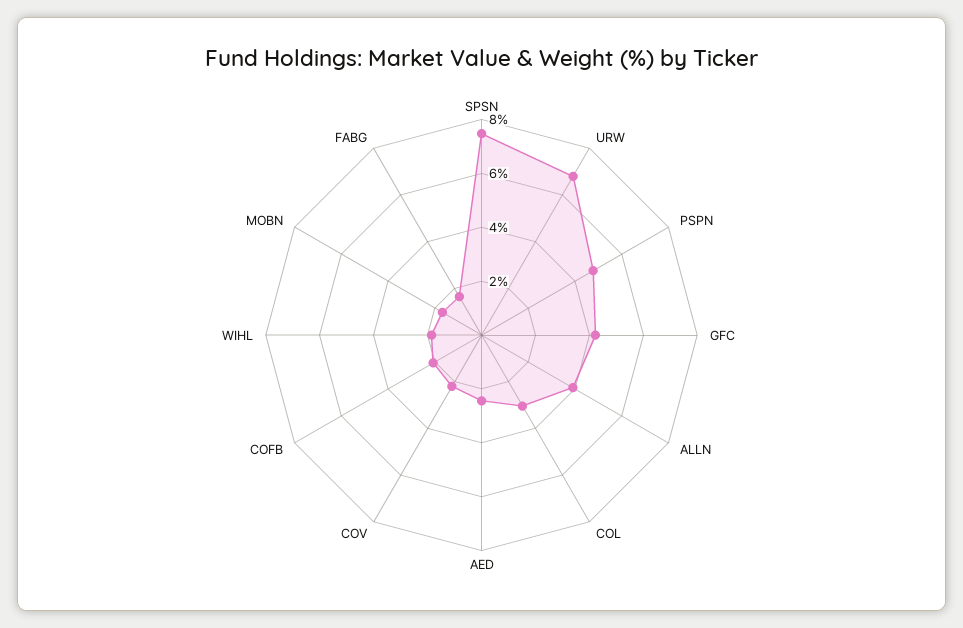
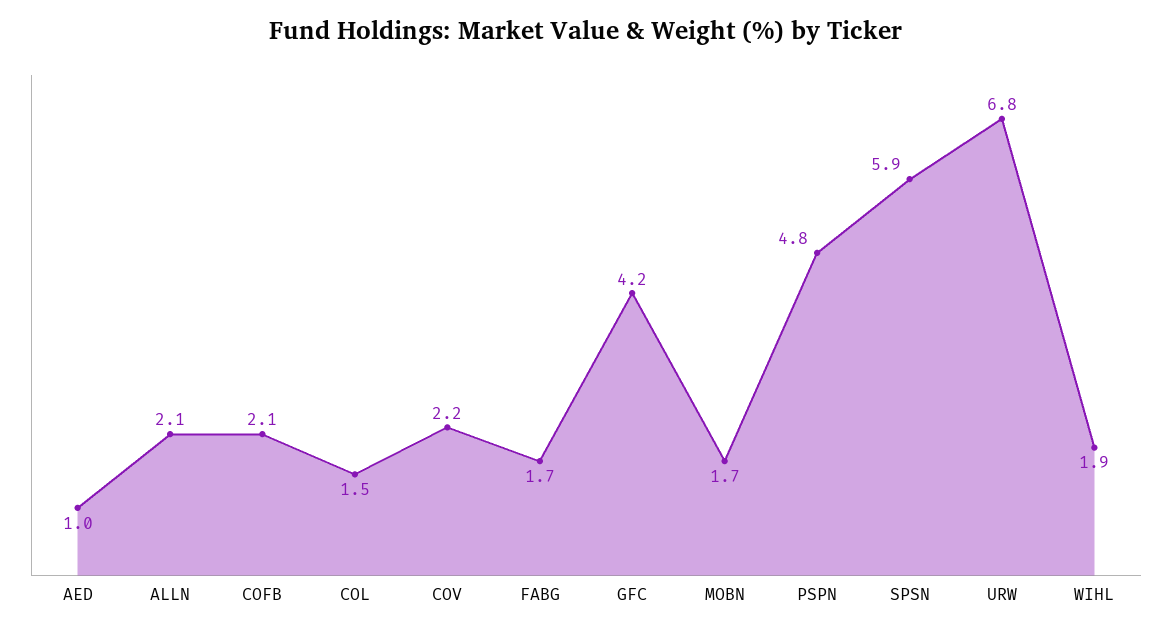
  {
-   "SPSN": 7.5,
+   "SPSN": 5.9,
    "URW": 6.8,
    "PSPN": 4.8,
    "GFC": 4.2,
-   "ALLN": 4,
+   "ALLN": 2.1,
-   "COL": 3,
+   "COL": 1.5,
-   "AED": 2.5,
+   "AED": 1,
    "COV": 2.2,
    "COFB": 2.1,
    "WIHL": 1.9,
    "MOBN": 1.7,
    "FABG": 1.7
  }

